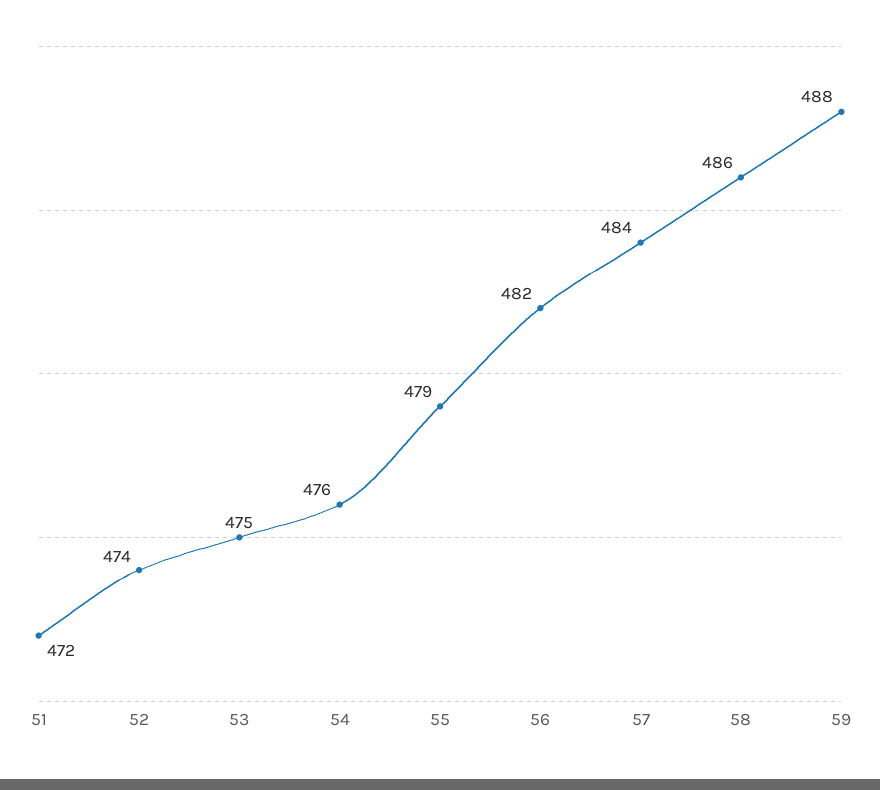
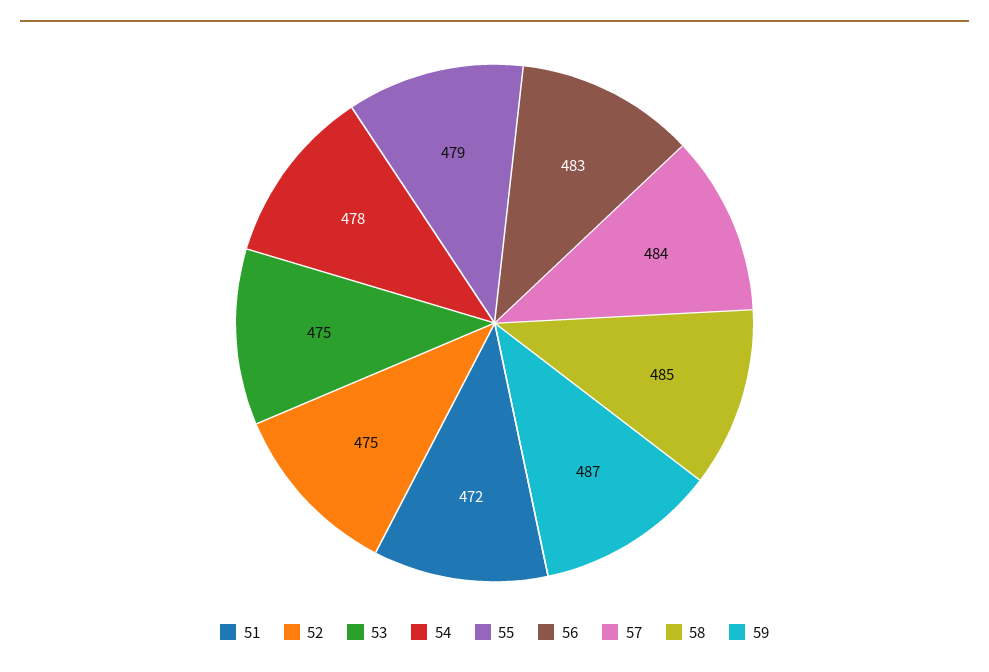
  {
    "51": 472,
-   "52": 474,
+   "52": 475,
    "53": 475,
-   "54": 476,
+   "54": 478,
    "55": 479,
-   "56": 482,
+   "56": 483,
    "57": 484,
-   "58": 486,
+   "58": 485,
-   "59": 488
+   "59": 487
  }

